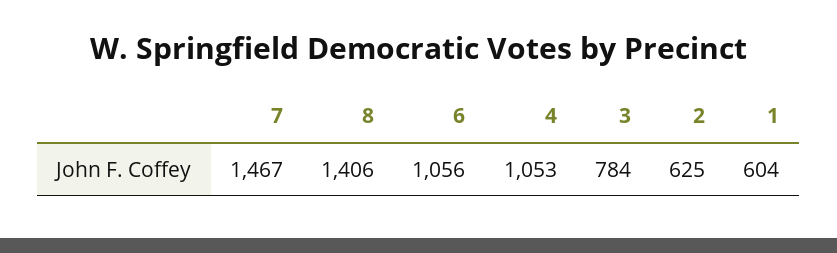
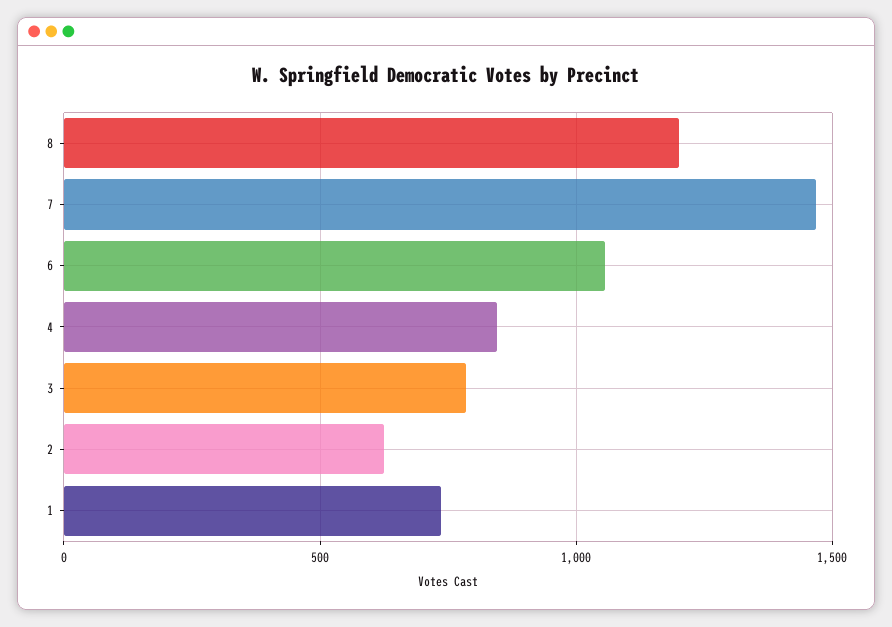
  {
    "7": 1467,
-   "8": 1406,
+   "8": 1200,
    "6": 1056,
-   "4": 1053,
+   "4": 850,
    "3": 784,
    "2": 625,
-   "1": 604
+   "1": 750
  }

